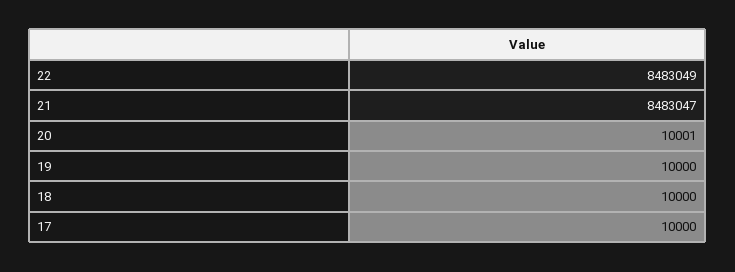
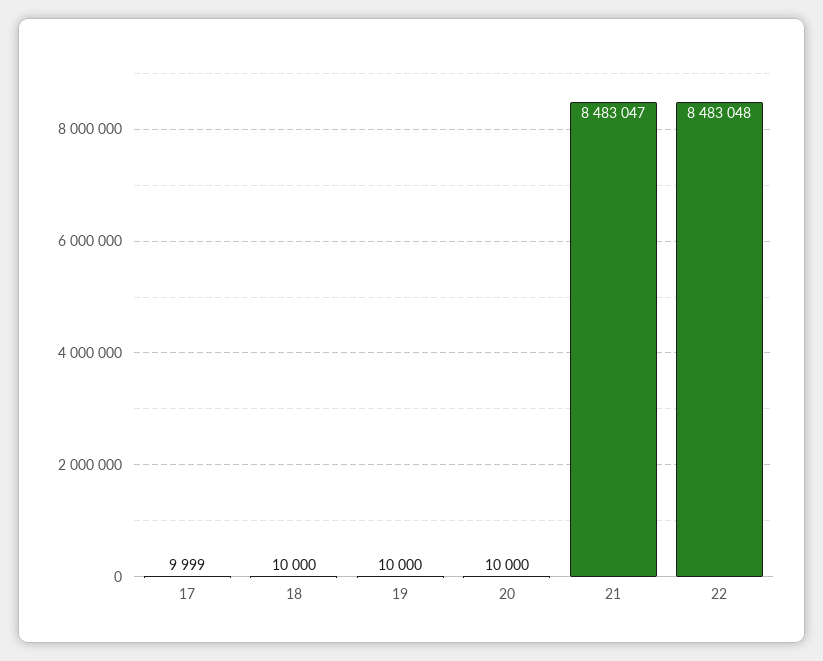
  {
-   "22": 8483049,
+   "22": 8483048,
    "21": 8483047,
-   "20": 10001,
+   "20": 10000,
    "19": 10000,
    "18": 10000,
-   "17": 10000
+   "17": 9999
  }

